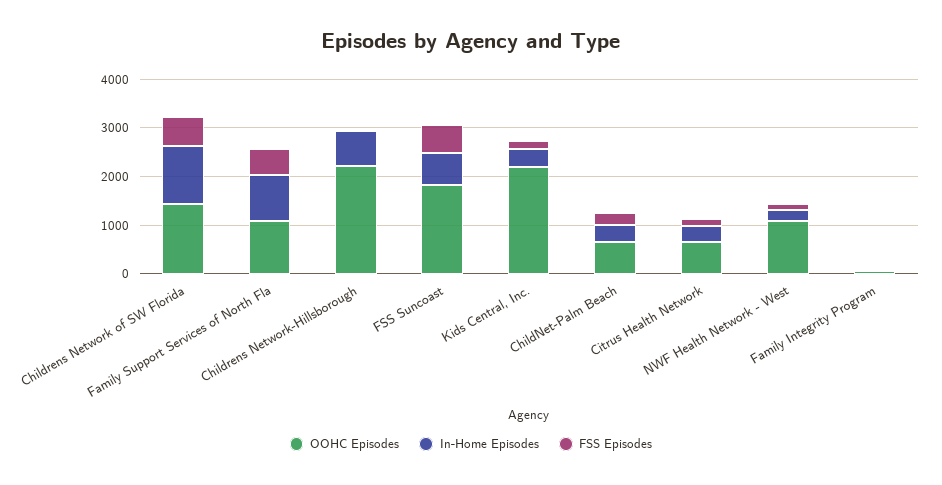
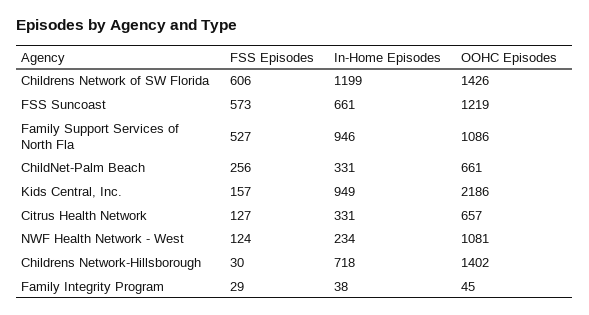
  {
    "OOHC Episodes": {
      "Childrens Network of SW Florida": 1426,
      "Family Support Services of North Fla": 1086,
-     "Childrens Network-Hillsborough": 2200,
+     "Childrens Network-Hillsborough": 1402,
-     "FSS Suncoast": 1800,
+     "FSS Suncoast": 1219,
      "Kids Central, Inc.": 2186,
      "ChildNet-Palm Beach": 661,
      "Citrus Health Network": 657,
      "NWF Health Network - West": 1081,
      "Family Integrity Program": 45
    },
    "In-Home Episodes": {
      "Childrens Network of SW Florida": 1199,
      "Family Support Services of North Fla": 946,
      "Childrens Network-Hillsborough": 718,
      "FSS Suncoast": 661,
-     "Kids Central, Inc.": 400,
+     "Kids Central, Inc.": 949,
      "ChildNet-Palm Beach": 331,
      "Citrus Health Network": 331,
      "NWF Health Network - West": 234,
      "Family Integrity Program": 38
    },
    "FSS Episodes": {
      "Childrens Network of SW Florida": 606,
      "Family Support Services of North Fla": 527,
      "Childrens Network-Hillsborough": 30,
      "FSS Suncoast": 573,
      "Kids Central, Inc.": 157,
      "ChildNet-Palm Beach": 256,
      "Citrus Health Network": 127,
      "NWF Health Network - West": 124,
      "Family Integrity Program": 29
    }
  }

